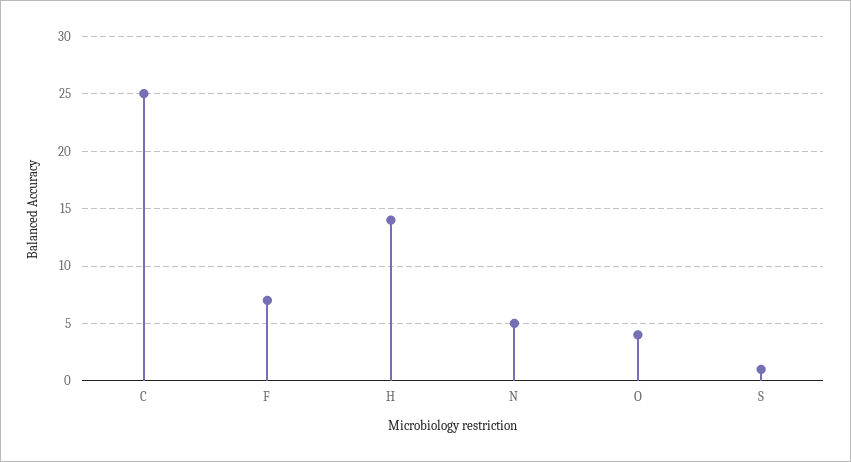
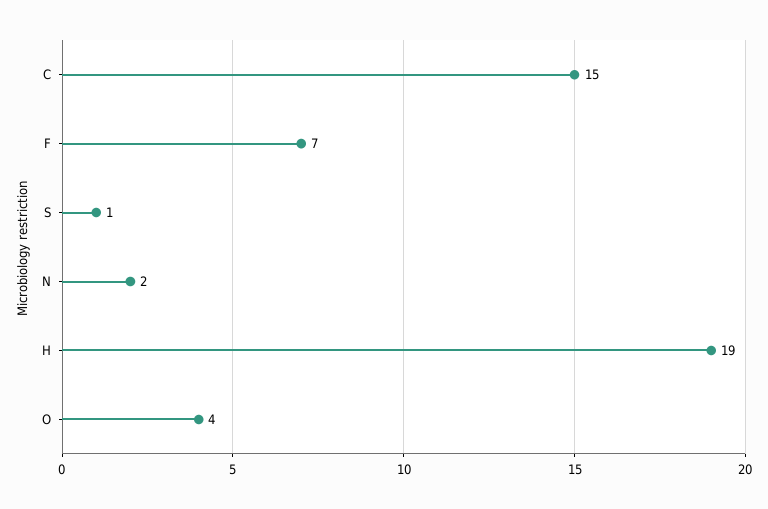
  {
-   "C": 25,
+   "C": 15,
    "F": 7,
-   "H": 14,
+   "H": 19,
-   "N": 5,
+   "N": 2,
    "O": 4,
    "S": 1
  }

